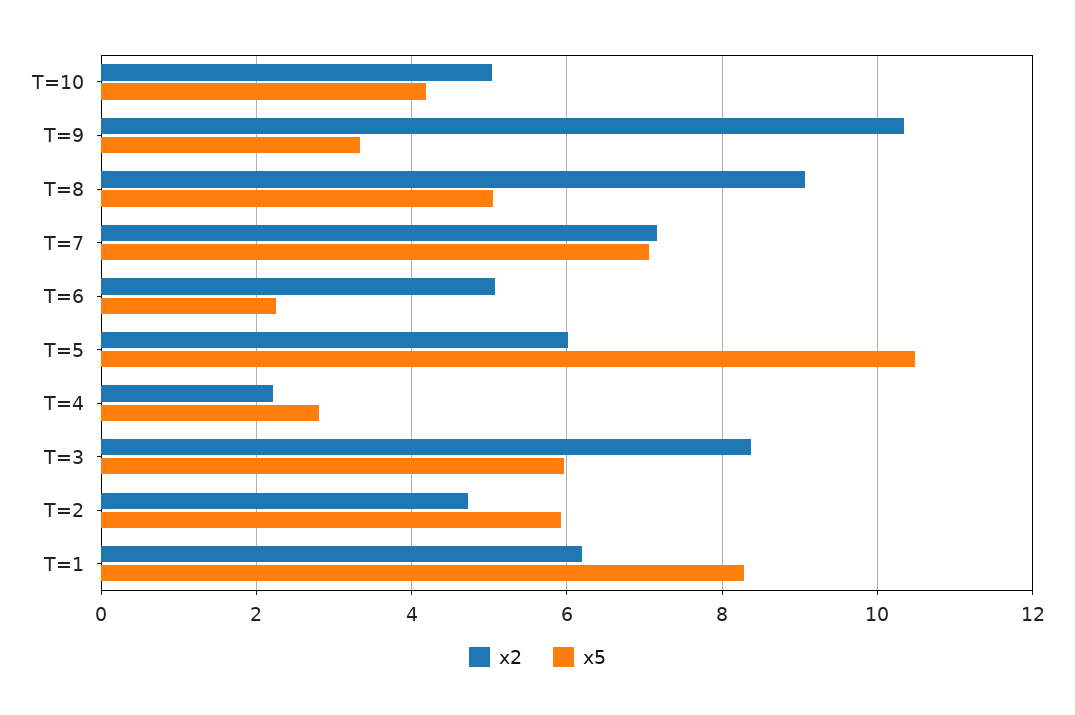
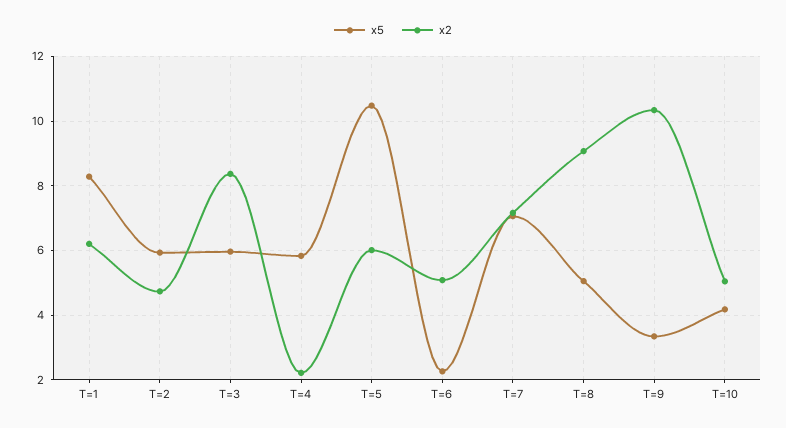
  {
    "x2": {
      "T=10": 5,
      "T=9": 10.4,
      "T=8": 9,
      "T=7": 7.2,
      "T=6": 5,
      "T=5": 6,
      "T=4": 2.2,
      "T=3": 8.4,
      "T=2": 4.8,
      "T=1": 6.2
    },
    "x5": {
      "T=10": 4.2,
      "T=9": 3.4,
      "T=8": 5,
      "T=7": 7,
      "T=6": 2.2,
      "T=5": 10.4,
-     "T=4": 2.8,
+     "T=4": 5.8,
      "T=3": 6,
      "T=2": 6,
      "T=1": 8.2
    }
  }

